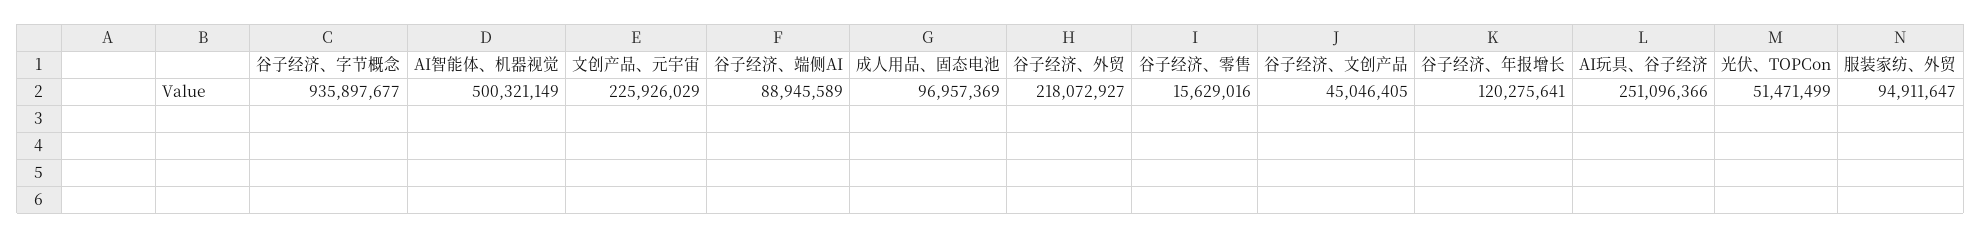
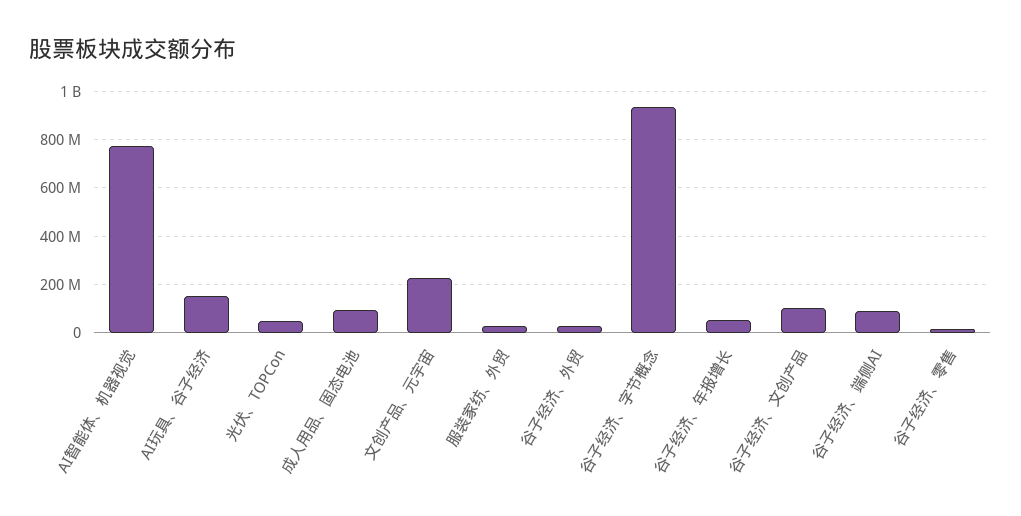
  {
    "谷子经济、字节概念": 935897677,
-   "AI智能体、机器视觉": 500321149,
+   "AI智能体、机器视觉": 775000000,
    "文创产品、元宇宙": 225926029,
    "谷子经济、端侧AI": 88945589,
    "成人用品、固态电池": 96957369,
-   "谷子经济、外贸": 218072927,
+   "谷子经济、外贸": 25000000,
    "谷子经济、零售": 15629016,
-   "谷子经济、文创产品": 45046405,
+   "谷子经济、文创产品": 100000000,
-   "谷子经济、年报增长": 120275641,
+   "谷子经济、年报增长": 50000000,
-   "AI玩具、谷子经济": 251096366,
+   "AI玩具、谷子经济": 150000000,
    "光伏、TOPCon": 51471499,
-   "服装家纺、外贸": 94911647
+   "服装家纺、外贸": 25000000
  }

